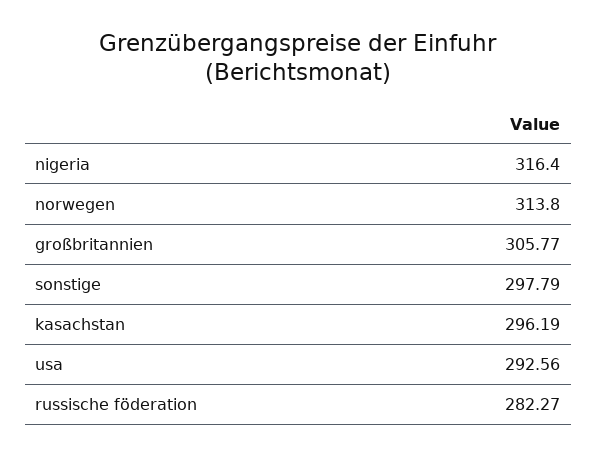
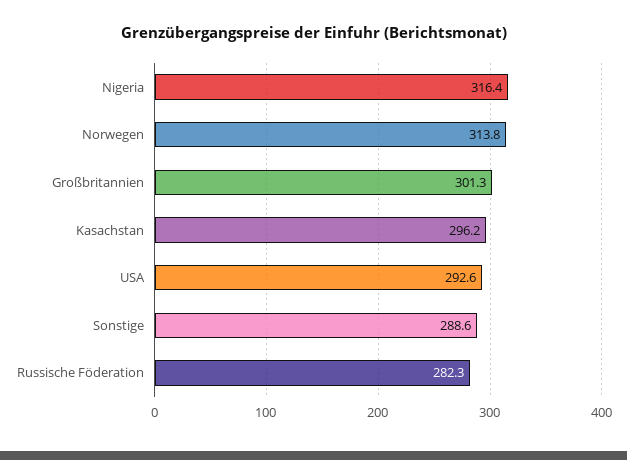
  {
    "nigeria": 316.4,
    "norwegen": 313.8,
-   "großbritannien": 305.77,
+   "großbritannien": 301.3,
-   "sonstige": 297.79,
+   "sonstige": 288.6,
    "kasachstan": 296.19,
    "usa": 292.56,
    "russische föderation": 282.27
  }

